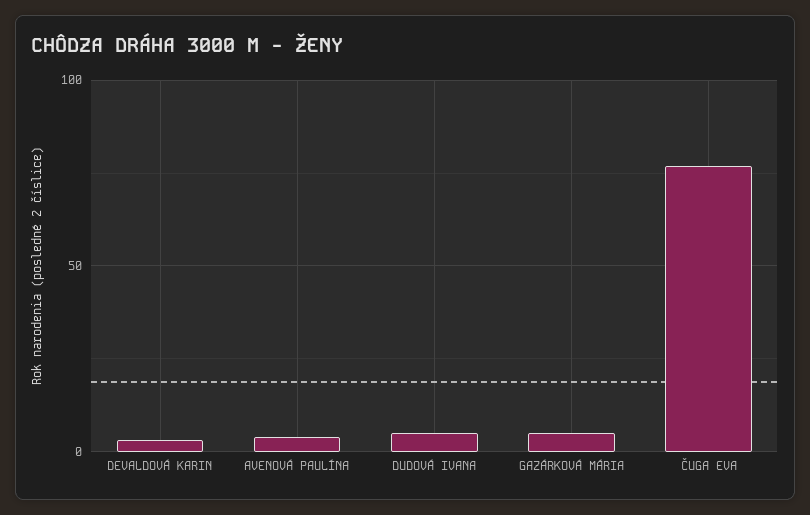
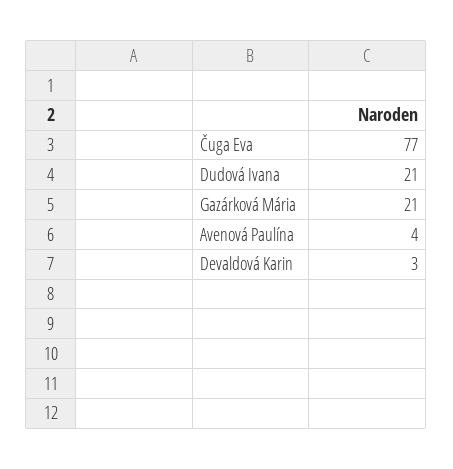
  {
    "DEVALDOVÁ KARIN": 3,
    "AVENOVÁ PAULÍNA": 4,
-   "DUDOVÁ IVANA": 5,
+   "DUDOVÁ IVANA": 21,
-   "GAZÁRKOVÁ MÁRIA": 5,
+   "GAZÁRKOVÁ MÁRIA": 21,
    "ČUGA EVA": 77
  }

